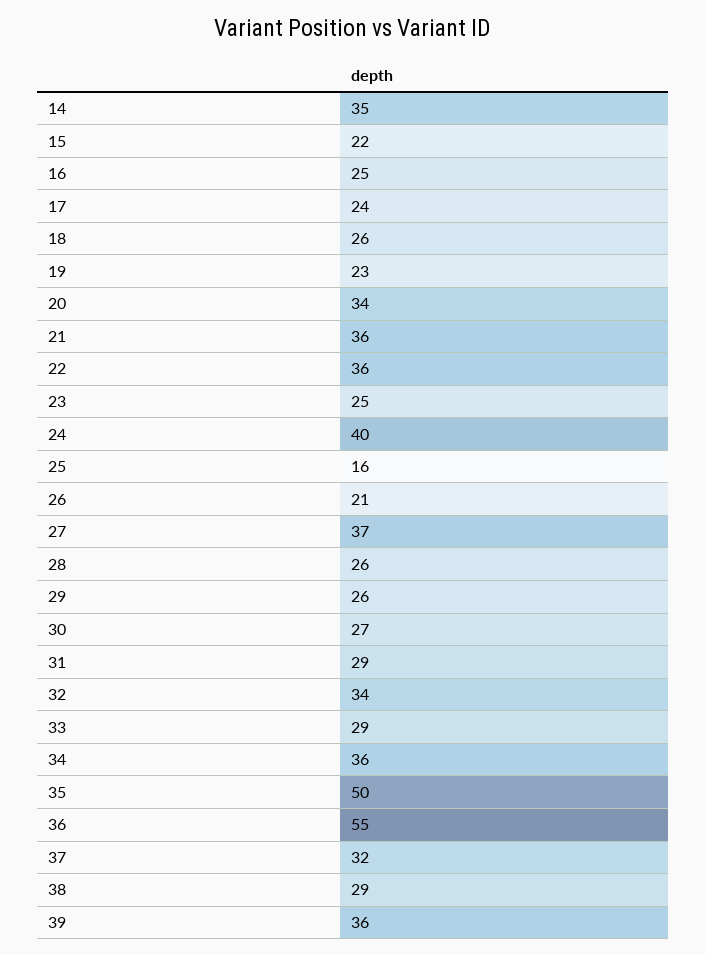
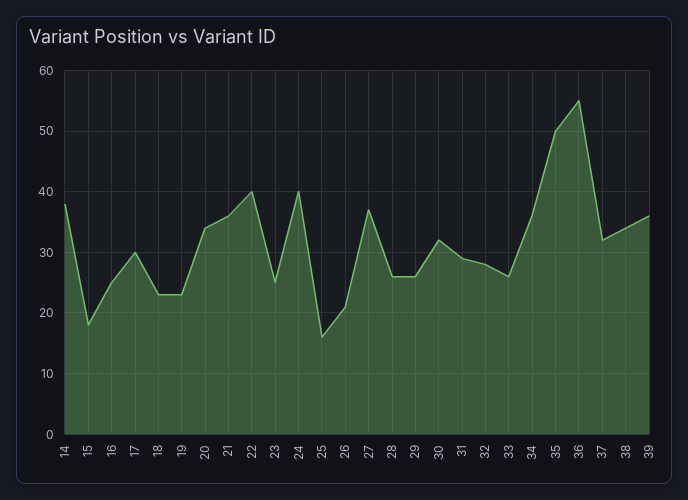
  {
-   "14": 35,
+   "14": 38,
-   "15": 22,
+   "15": 18,
    "16": 25,
-   "17": 24,
+   "17": 30,
-   "18": 26,
+   "18": 23,
    "19": 23,
    "20": 34,
    "21": 36,
-   "22": 36,
+   "22": 40,
    "23": 25,
    "24": 40,
    "25": 16,
    "26": 21,
    "27": 37,
    "28": 26,
    "29": 26,
-   "30": 27,
+   "30": 32,
    "31": 29,
-   "32": 34,
+   "32": 28,
-   "33": 29,
+   "33": 26,
    "34": 36,
    "35": 50,
    "36": 55,
    "37": 32,
-   "38": 29,
+   "38": 34,
    "39": 36
  }

